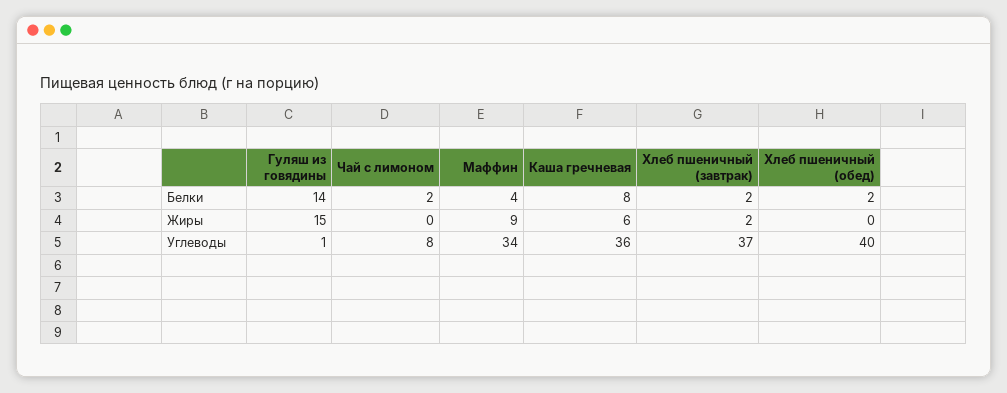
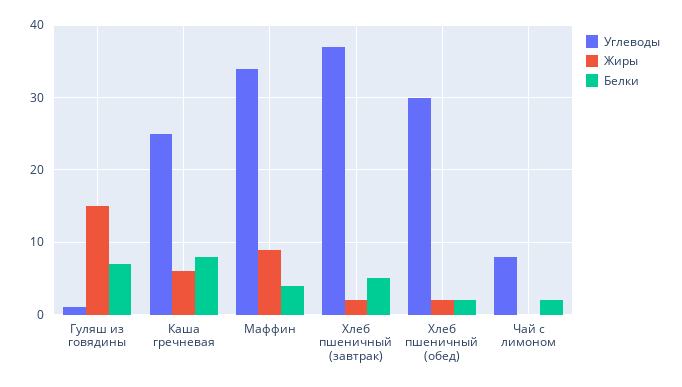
  {
    "Белки": {
-     "Гуляш из говядины": 14,
+     "Гуляш из говядины": 7,
      "Чай с лимоном": 2,
      "Маффин": 4,
      "Каша гречневая": 8,
-     "Хлеб пшеничный (завтрак)": 2,
+     "Хлеб пшеничный (завтрак)": 5,
      "Хлеб пшеничный (обед)": 2
    },
    "Жиры": {
      "Гуляш из говядины": 15,
      "Чай с лимоном": 0,
      "Маффин": 9,
      "Каша гречневая": 6,
      "Хлеб пшеничный (завтрак)": 2,
-     "Хлеб пшеничный (обед)": 0
+     "Хлеб пшеничный (обед)": 2
    },
    "Углеводы": {
      "Гуляш из говядины": 1,
      "Чай с лимоном": 8,
      "Маффин": 34,
-     "Каша гречневая": 36,
+     "Каша гречневая": 25,
      "Хлеб пшеничный (завтрак)": 37,
-     "Хлеб пшеничный (обед)": 40
+     "Хлеб пшеничный (обед)": 30
    }
  }

